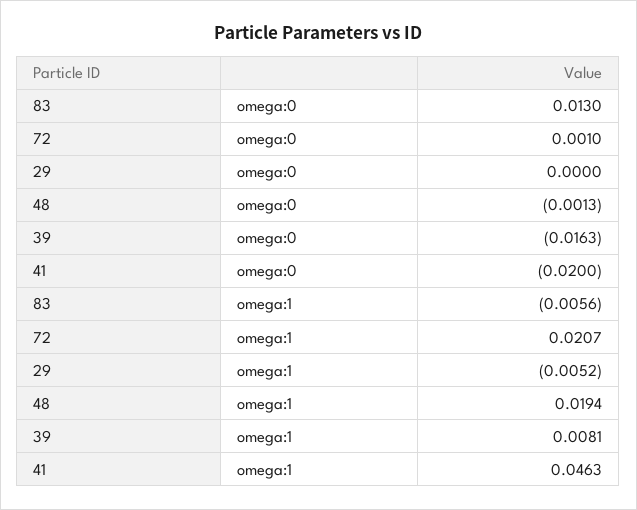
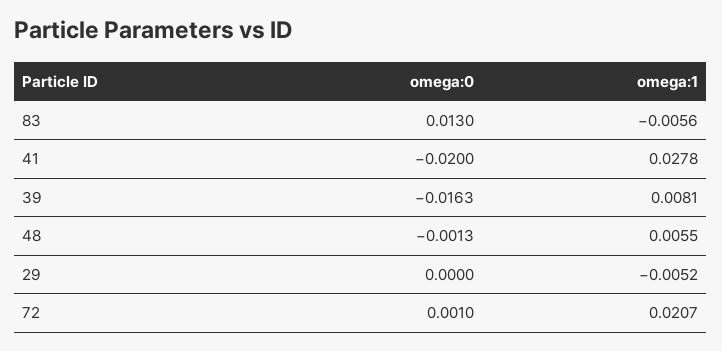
  {
    "83": {
      "omega:0": 0.013,
      "omega:1": -0.0056
    },
    "72": {
      "omega:0": 0.001,
      "omega:1": 0.0207
    },
    "29": {
      "omega:0": 0,
      "omega:1": -0.0052
    },
    "48": {
      "omega:0": -0.0013,
-     "omega:1": 0.0194
+     "omega:1": 0.0055
    },
    "39": {
      "omega:0": -0.0163,
      "omega:1": 0.0081
    },
    "41": {
      "omega:0": -0.02,
-     "omega:1": 0.0463
+     "omega:1": 0.0278
    }
  }

